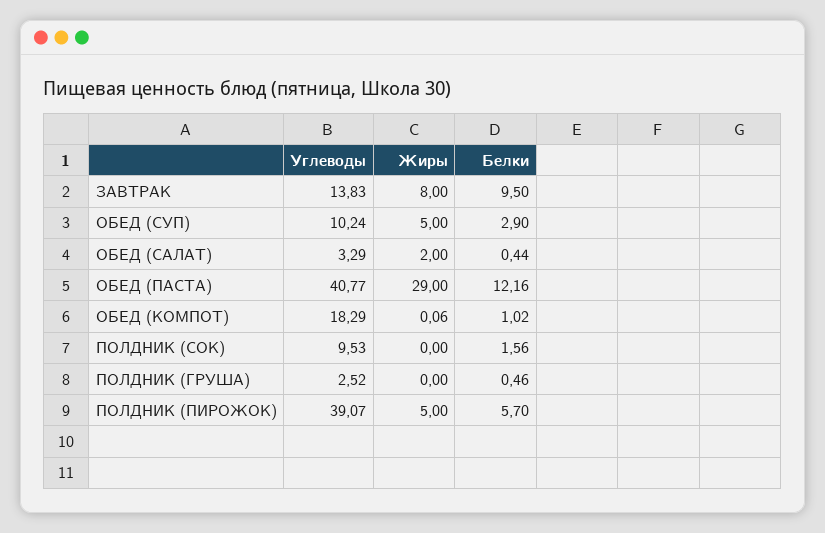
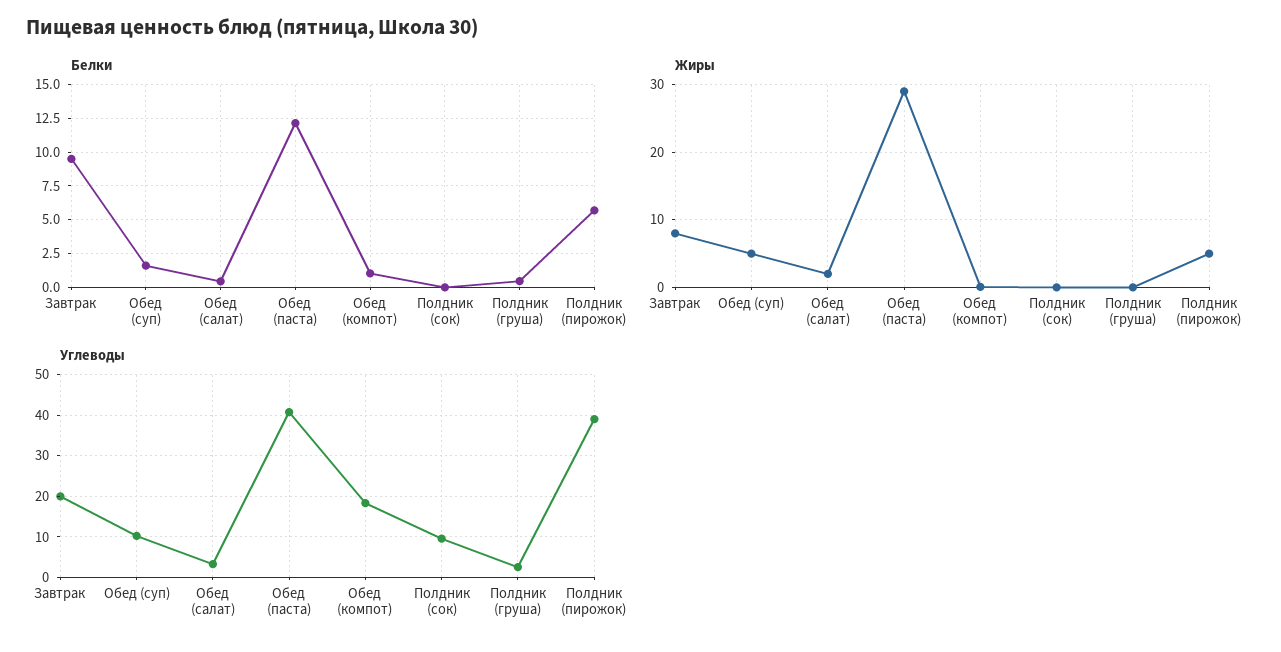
  {
    "Углеводы": {
-     "ЗАВТРАК": 13.83,
+     "ЗАВТРАК": 20,
      "ОБЕД (СУП)": 10.24,
      "ОБЕД (САЛАТ)": 3.29,
      "ОБЕД (ПАСТА)": 40.77,
      "ОБЕД (КОМПОТ)": 18.29,
      "ПОЛДНИК (СОК)": 9.53,
      "ПОЛДНИК (ГРУША)": 2.52,
      "ПОЛДНИК (ПИРОЖОК)": 39.07
    },
    "Жиры": {
      "ЗАВТРАК": 8,
      "ОБЕД (СУП)": 5,
      "ОБЕД (САЛАТ)": 2,
      "ОБЕД (ПАСТА)": 29,
      "ОБЕД (КОМПОТ)": 0.06,
      "ПОЛДНИК (СОК)": 0,
      "ПОЛДНИК (ГРУША)": 0,
      "ПОЛДНИК (ПИРОЖОК)": 5
    },
    "Белки": {
      "ЗАВТРАК": 9.5,
-     "ОБЕД (СУП)": 2.9,
+     "ОБЕД (СУП)": 1.5,
      "ОБЕД (САЛАТ)": 0.44,
      "ОБЕД (ПАСТА)": 12.16,
      "ОБЕД (КОМПОТ)": 1.02,
-     "ПОЛДНИК (СОК)": 1.56,
+     "ПОЛДНИК (СОК)": 0,
      "ПОЛДНИК (ГРУША)": 0.46,
      "ПОЛДНИК (ПИРОЖОК)": 5.7
    }
  }

